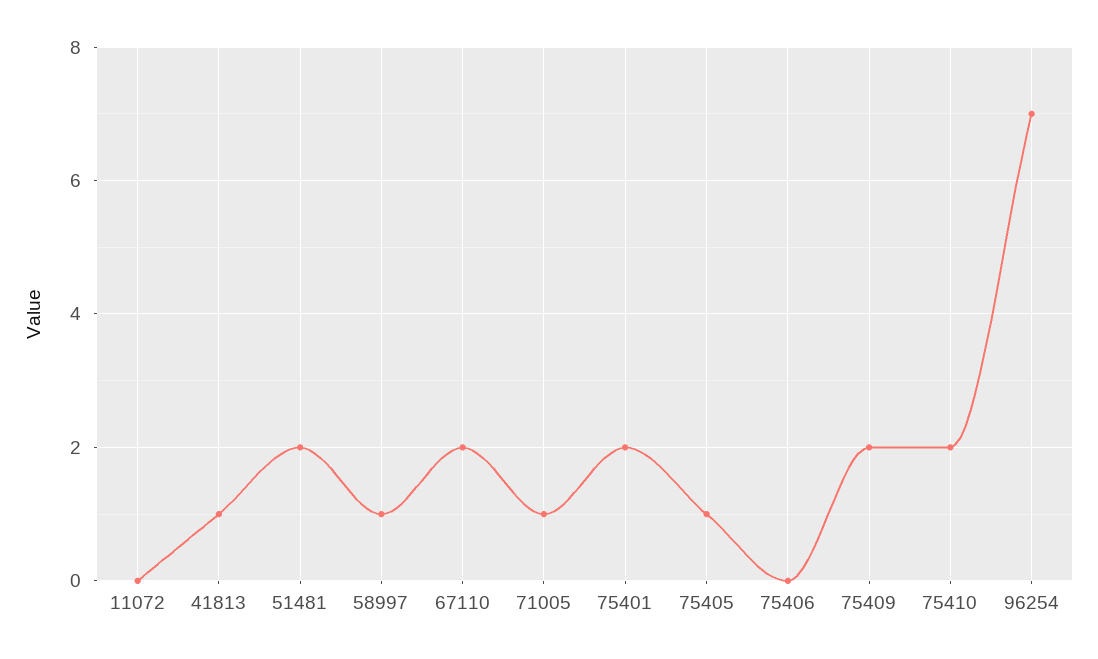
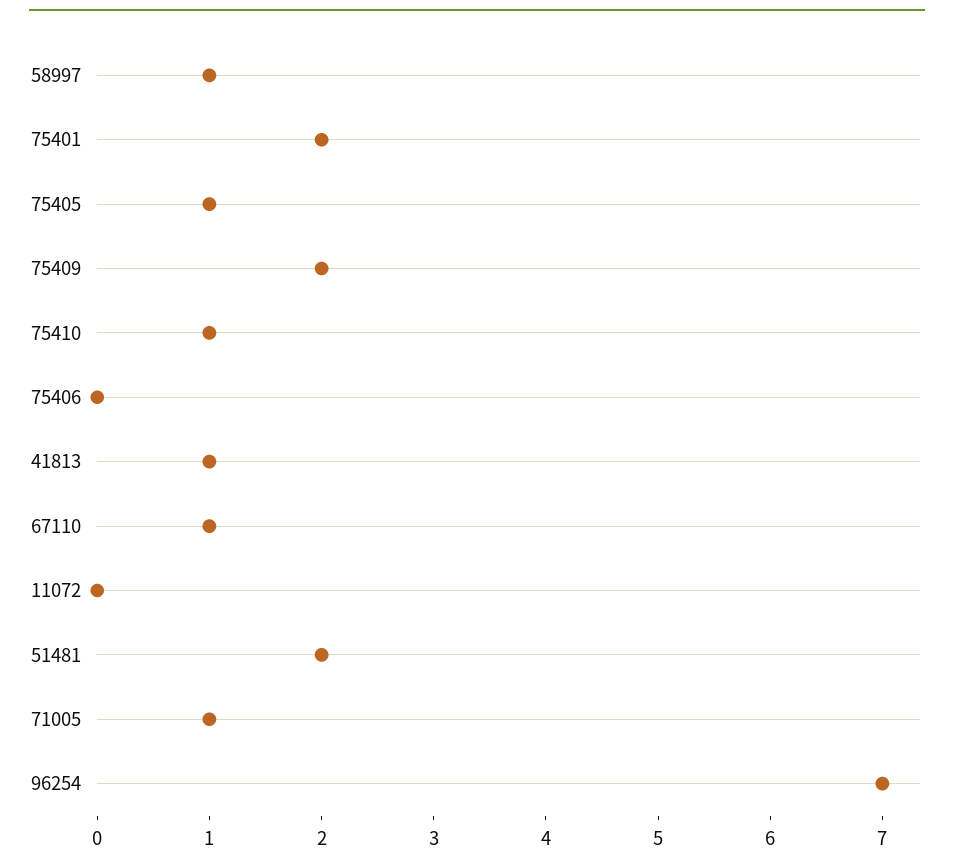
  {
    "11072": 0,
    "41813": 1,
    "51481": 2,
    "58997": 1,
-   "67110": 2,
+   "67110": 1,
    "71005": 1,
    "75401": 2,
    "75405": 1,
    "75406": 0,
    "75409": 2,
-   "75410": 2,
+   "75410": 1,
    "96254": 7
  }

